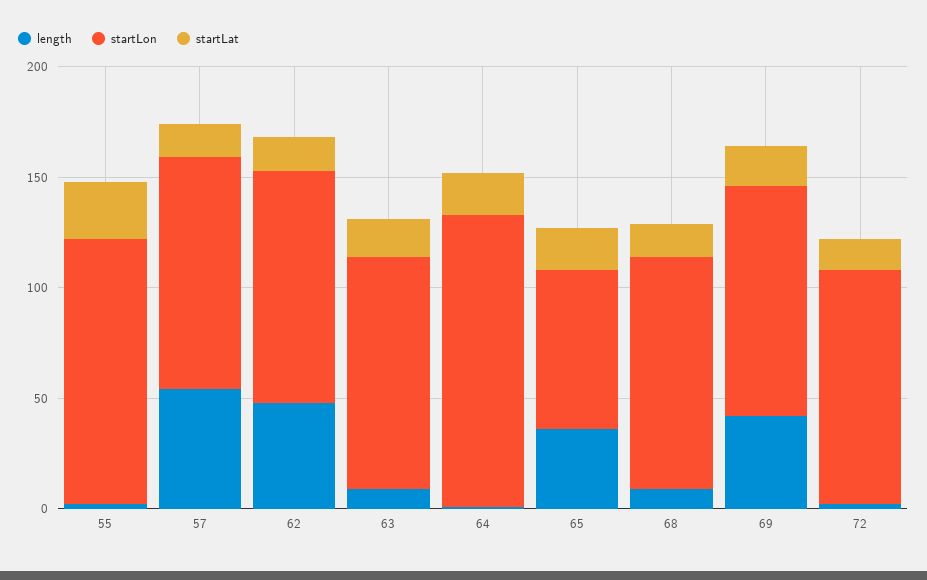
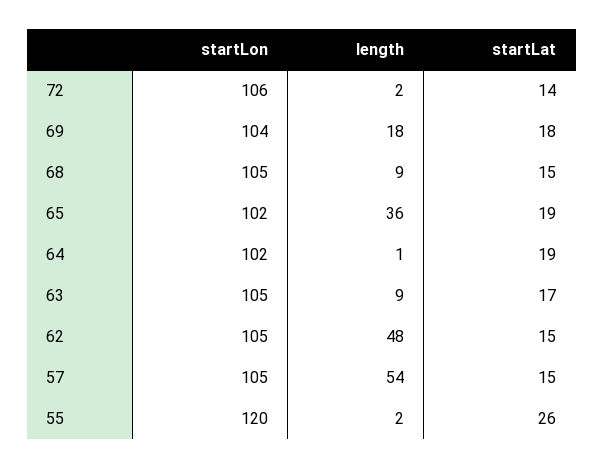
  {
    "length": {
      "55": 2,
      "57": 54,
      "62": 48,
      "63": 9,
      "64": 1,
      "65": 36,
      "68": 9,
-     "69": 40,
+     "69": 18,
      "72": 2
    },
    "startLon": {
      "55": 120,
      "57": 105,
      "62": 105,
      "63": 105,
-     "64": 130,
+     "64": 102,
-     "65": 70,
+     "65": 102,
      "68": 105,
      "69": 104,
      "72": 106
    },
    "startLat": {
      "55": 26,
      "57": 15,
      "62": 15,
      "63": 17,
      "64": 19,
      "65": 19,
      "68": 15,
      "69": 18,
      "72": 14
    }
  }

